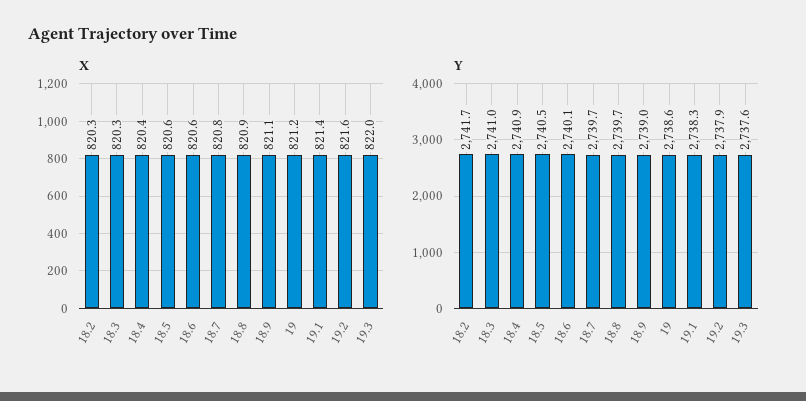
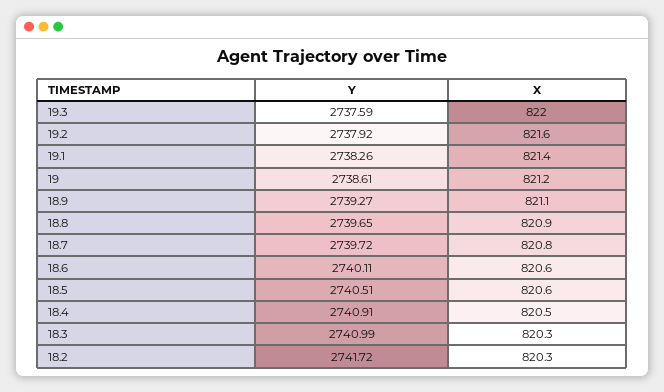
  {
    "X": {
      "18.2": 820.3,
      "18.3": 820.3,
-     "18.4": 820.4,
+     "18.4": 820.5,
      "18.5": 820.6,
      "18.6": 820.6,
      "18.7": 820.8,
      "18.8": 820.9,
      "18.9": 821.1,
      "19": 821.2,
      "19.1": 821.4,
      "19.2": 821.6,
      "19.3": 822
    },
    "Y": {
      "18.2": 2741.72,
      "18.3": 2740.99,
      "18.4": 2740.91,
      "18.5": 2740.51,
      "18.6": 2740.11,
      "18.7": 2739.72,
      "18.8": 2739.65,
-     "18.9": 2739,
+     "18.9": 2739.27,
      "19": 2738.61,
      "19.1": 2738.26,
      "19.2": 2737.92,
      "19.3": 2737.59
    }
  }

